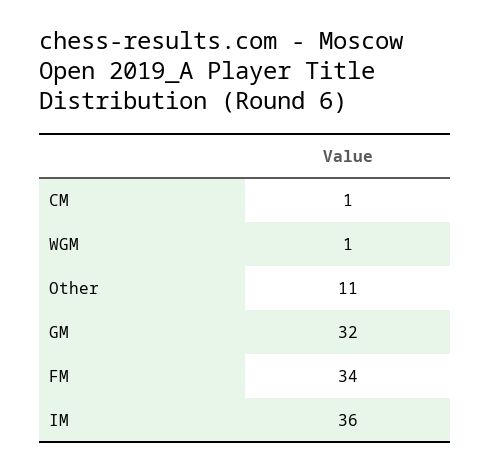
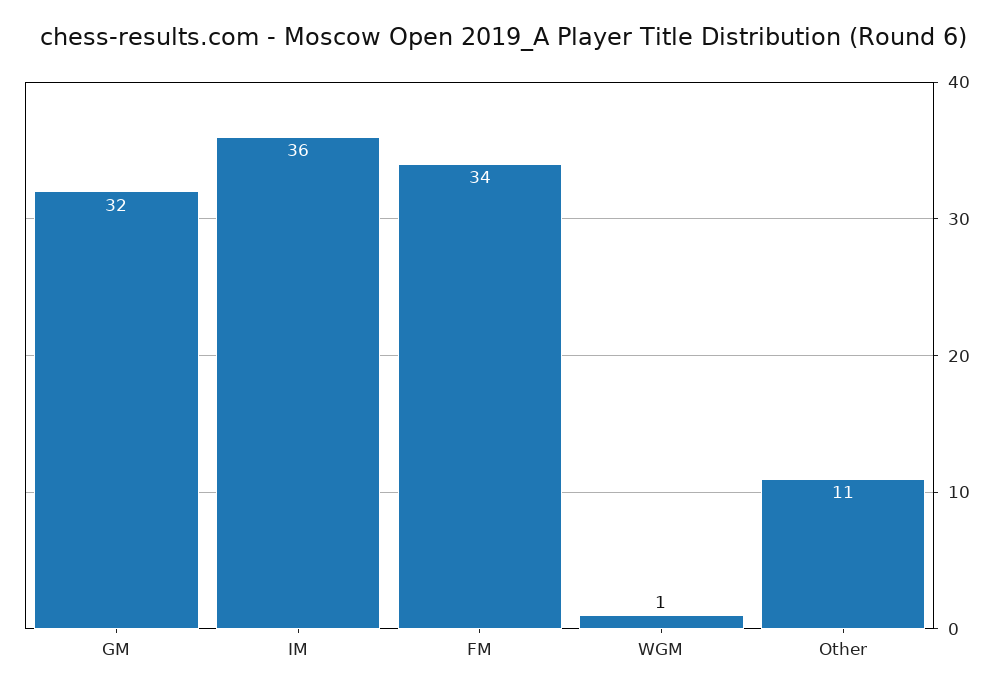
  {
-   "CM": 1,
    "WGM": 1,
    "Other": 11,
    "GM": 32,
    "FM": 34,
    "IM": 36
  }

